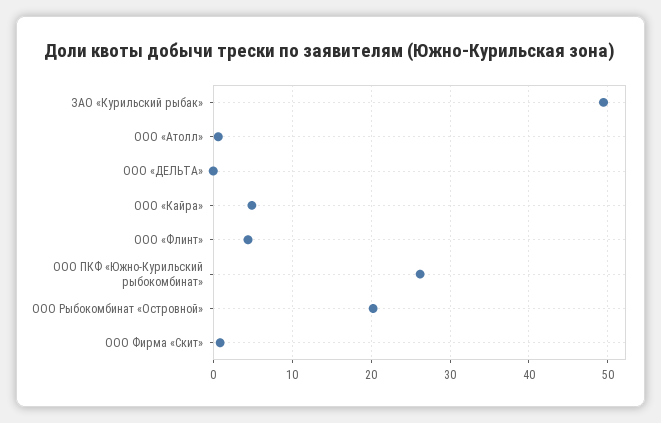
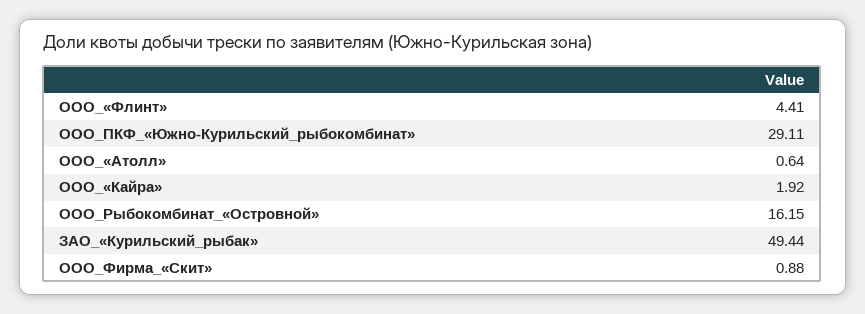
  {
    "ЗАО «Курильский рыбак»": 49.44,
    "ООО «Атолл»": 0.64,
-   "ООО «ДЕЛЬТА»": 0,
-   "ООО «Кайра»": 5,
+   "ООО «Кайра»": 1.92,
    "ООО «Флинт»": 4.41,
-   "ООО ПКФ «Южно-Курильский рыбокомбинат»": 26,
+   "ООО ПКФ «Южно-Курильский рыбокомбинат»": 29.11,
-   "ООО Рыбокомбинат «Островной»": 20,
+   "ООО Рыбокомбинат «Островной»": 16.15,
    "ООО Фирма «Скит»": 0.88
  }

